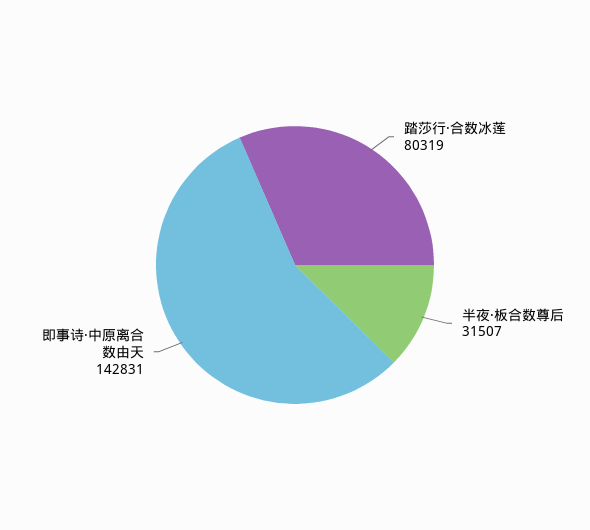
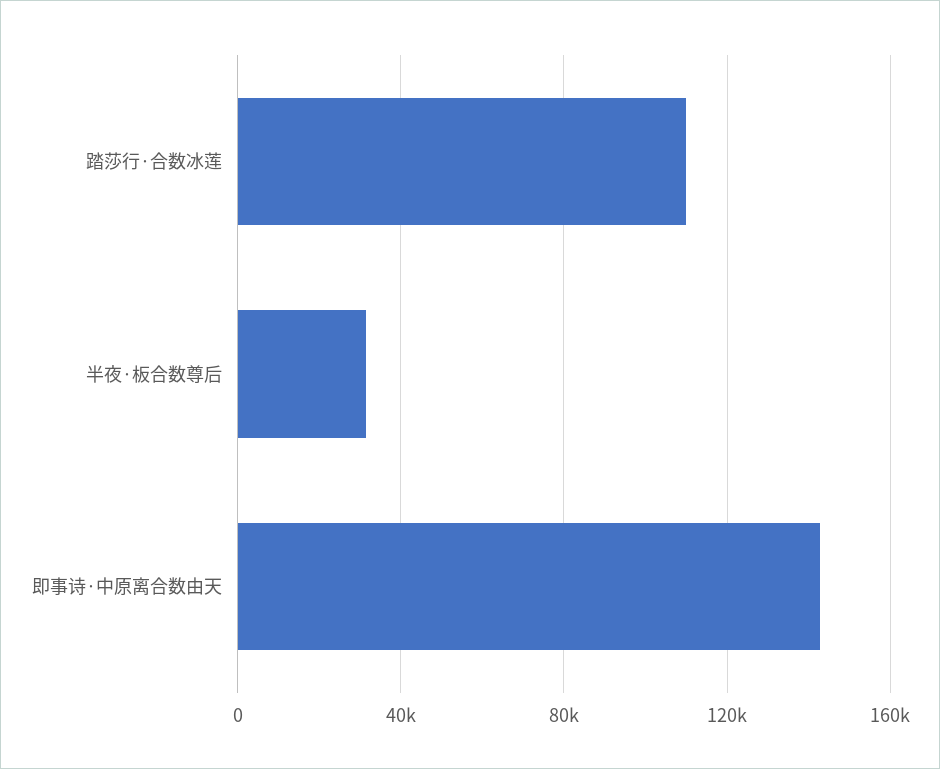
  {
-   "踏莎行·合数冰莲": 80319,
+   "踏莎行·合数冰莲": 110000,
    "半夜·板合数尊后": 31507,
    "即事诗·中原离合数由天": 142831
  }

